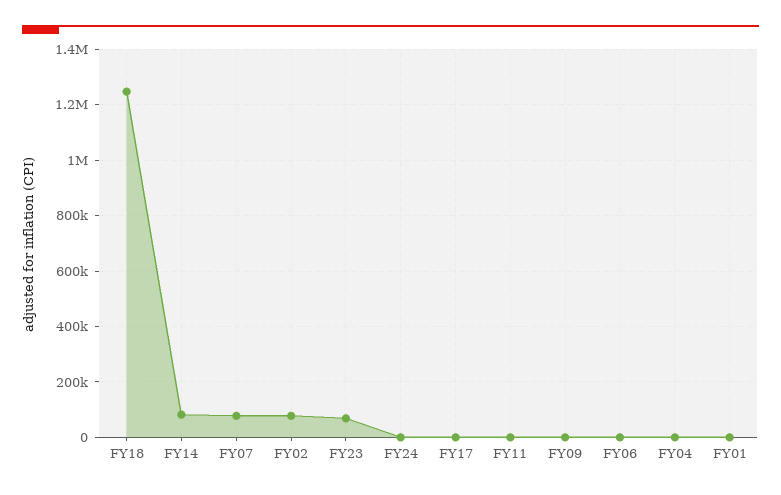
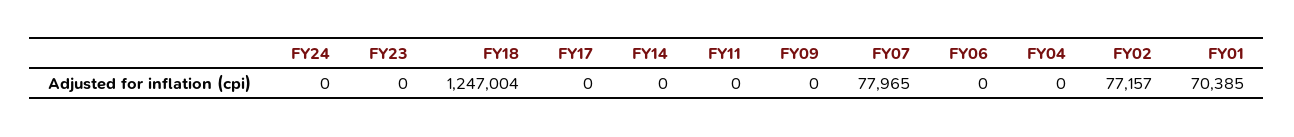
  {
    "FY18": 1247004,
-   "FY14": 75000,
+   "FY14": 0,
    "FY07": 77965,
    "FY02": 77157,
-   "FY23": 75000,
+   "FY23": 0,
    "FY24": 0,
    "FY17": 0,
    "FY11": 0,
    "FY09": 0,
    "FY06": 0,
    "FY04": 0,
-   "FY01": 0
+   "FY01": 70385
  }

